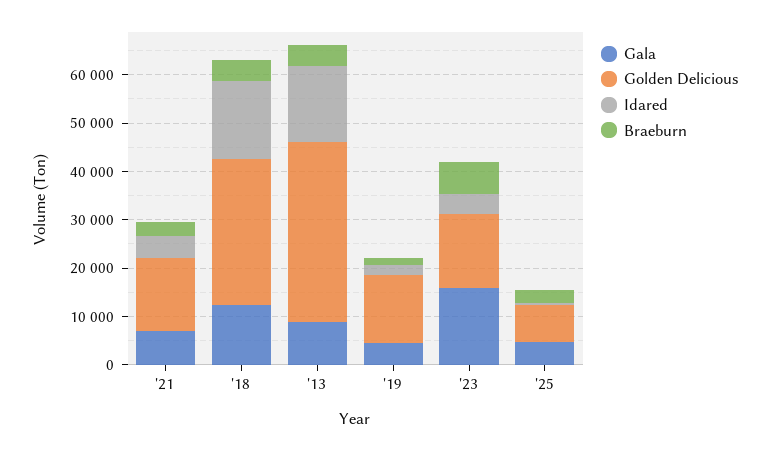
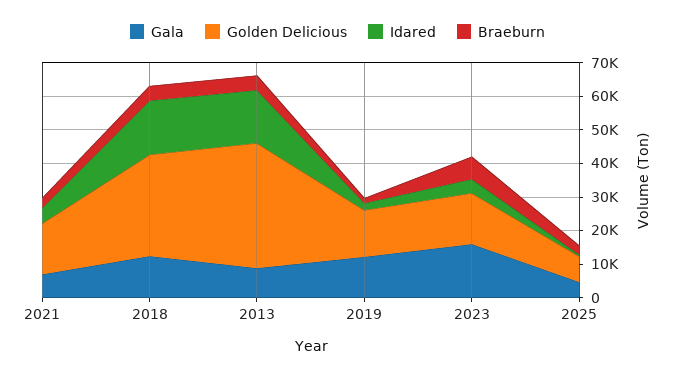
  {
    "Gala": {
      "'21": 6000,
      "'18": 12000,
      "'13": 8000,
-     "'19": 4000,
+     "'19": 12500,
      "'23": 16000,
      "'25": 4000
    },
    "Golden Delicious": {
      "'21": 16000,
      "'18": 30000,
      "'13": 38000,
      "'19": 14000,
      "'23": 16000,
      "'25": 8000
    },
    "Idared": {
      "'21": 4000,
      "'18": 16000,
      "'13": 16000,
      "'19": 2000,
      "'23": 4000,
      "'25": 0
    },
    "Braeburn": {
      "'21": 2000,
      "'18": 4000,
      "'13": 4000,
      "'19": 2000,
      "'23": 6000,
      "'25": 2000
    }
  }

